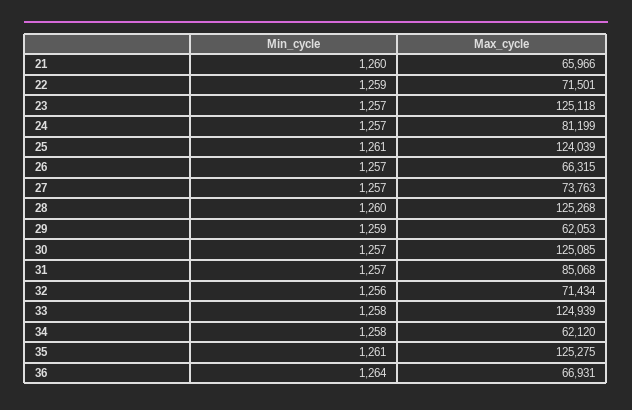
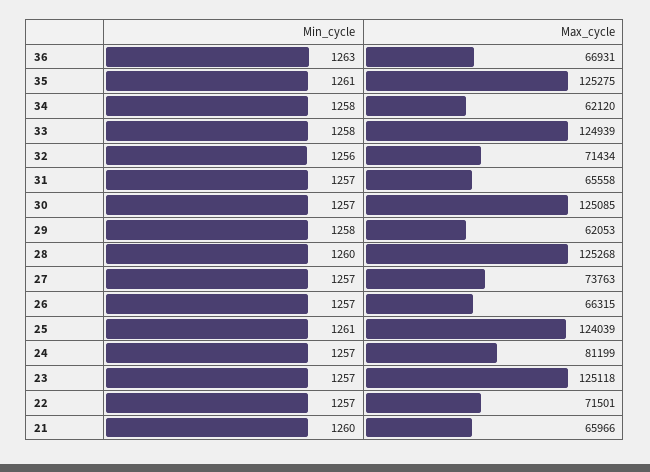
  {
    "Min_cycle": {
      "21": 1260,
-     "22": 1259,
+     "22": 1257,
      "23": 1257,
      "24": 1257,
      "25": 1261,
      "26": 1257,
      "27": 1257,
      "28": 1260,
-     "29": 1259,
+     "29": 1258,
      "30": 1257,
      "31": 1257,
      "32": 1256,
      "33": 1258,
      "34": 1258,
      "35": 1261,
-     "36": 1264
+     "36": 1263
    },
    "Max_cycle": {
      "21": 65966,
      "22": 71501,
      "23": 125118,
      "24": 81199,
      "25": 124039,
      "26": 66315,
      "27": 73763,
      "28": 125268,
      "29": 62053,
      "30": 125085,
-     "31": 85068,
+     "31": 65558,
      "32": 71434,
      "33": 124939,
      "34": 62120,
      "35": 125275,
      "36": 66931
    }
  }

